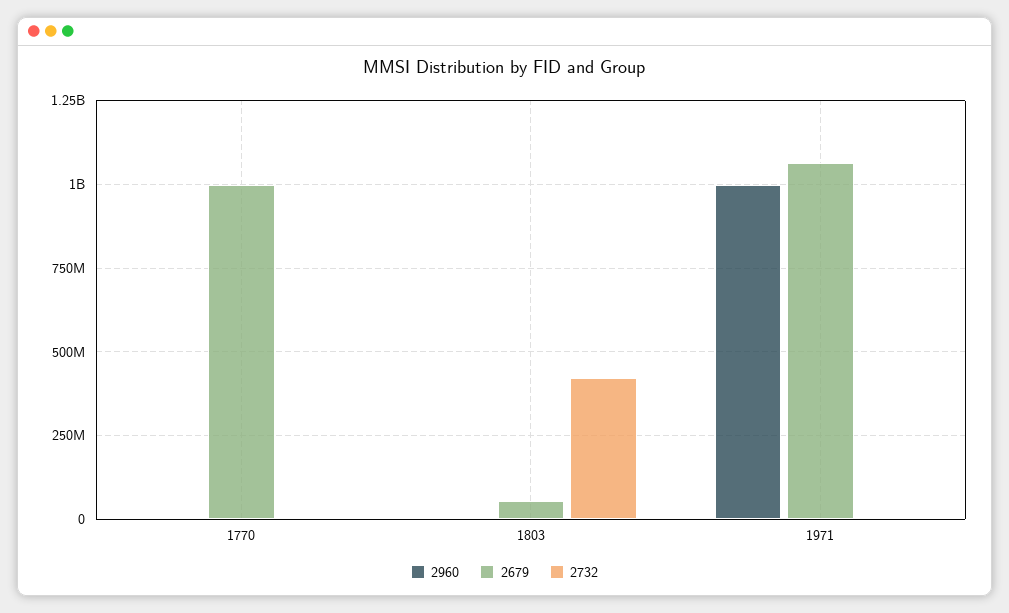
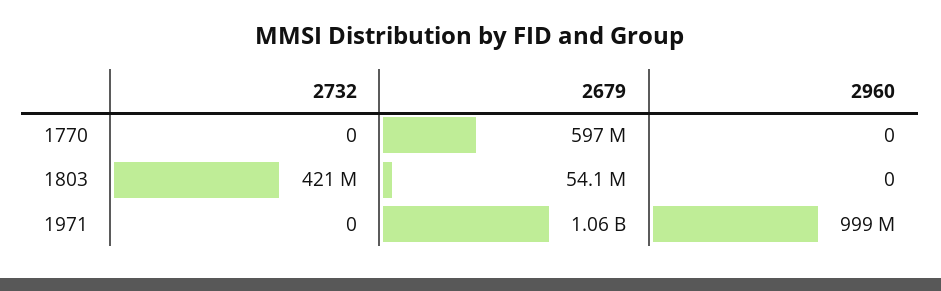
  {
    "2960": {
      "1770": 0,
      "1803": 0,
      "1971": 999000000
    },
    "2679": {
-     "1770": 1000000000,
+     "1770": 597000000,
      "1803": 54100000,
      "1971": 1060000000
    },
    "2732": {
      "1770": 0,
      "1803": 421000000,
      "1971": 0
    }
  }

